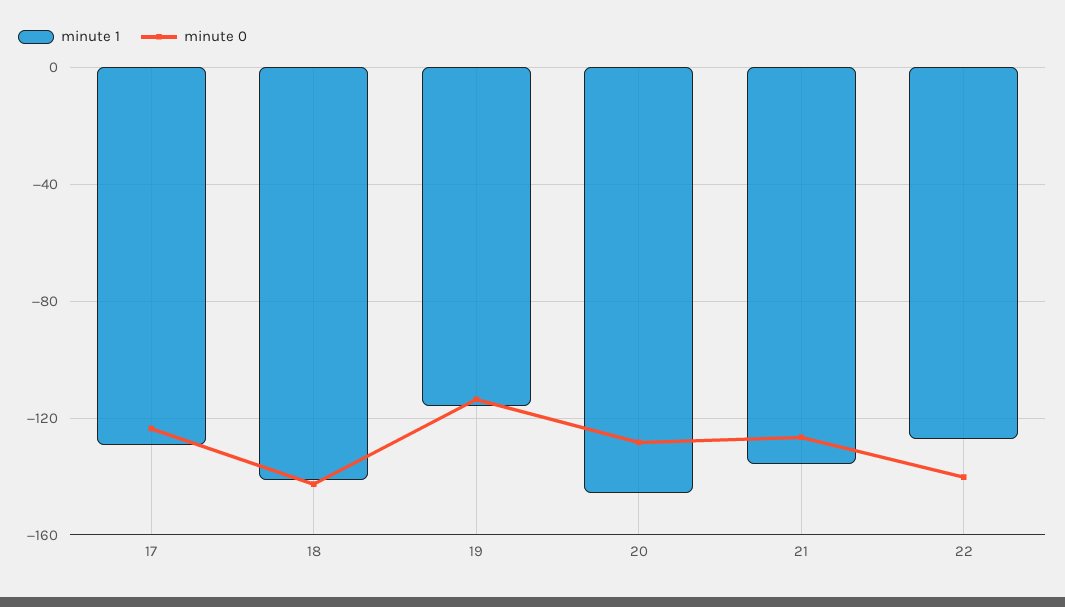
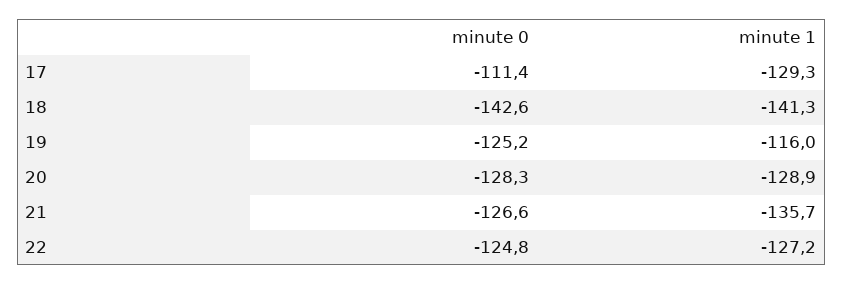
  {
    "minute 1": {
      "17": -129.3,
      "18": -141.3,
      "19": -116,
-     "20": -145,
+     "20": -128.9,
      "21": -135.7,
      "22": -127.2
    },
    "minute 0": {
-     "17": -125,
+     "17": -111.4,
      "18": -142.6,
-     "19": -115,
+     "19": -125.2,
      "20": -128.3,
      "21": -126.6,
-     "22": -140
+     "22": -124.8
    }
  }

